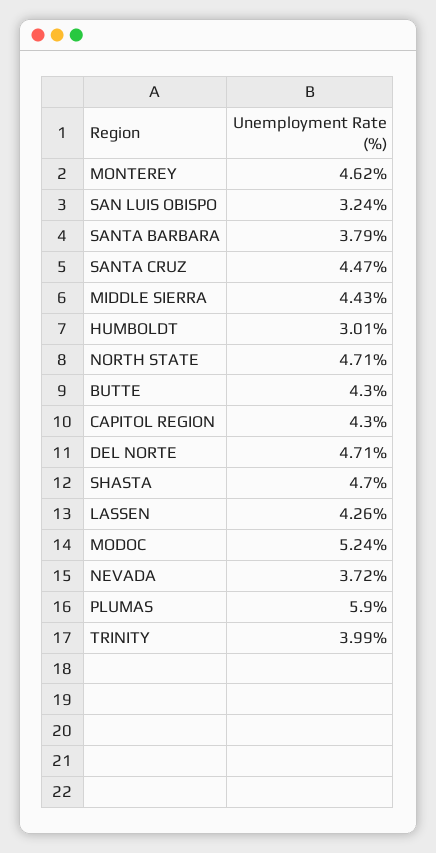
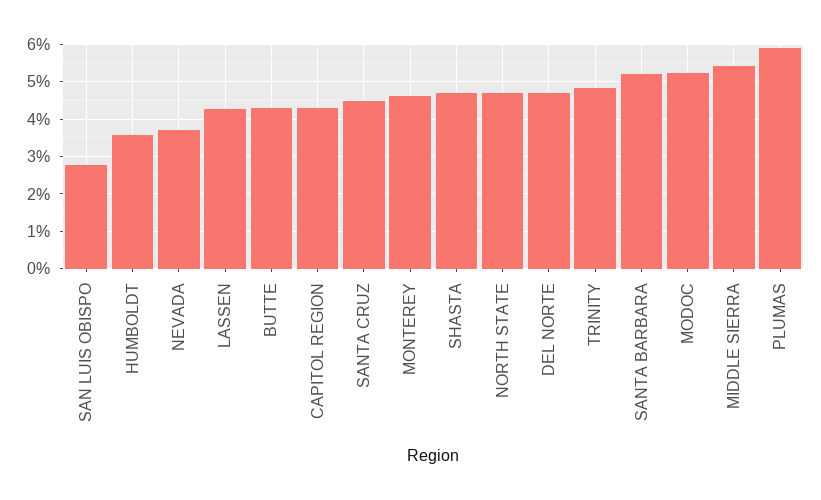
  {
    "MONTEREY": 4.62,
-   "SAN LUIS OBISPO": 3.24,
+   "SAN LUIS OBISPO": 2.8,
-   "SANTA BARBARA": 3.79,
+   "SANTA BARBARA": 5.2,
    "SANTA CRUZ": 4.47,
-   "MIDDLE SIERRA": 4.43,
+   "MIDDLE SIERRA": 5.4,
-   "HUMBOLDT": 3.01,
+   "HUMBOLDT": 3.6,
    "NORTH STATE": 4.71,
    "BUTTE": 4.3,
    "CAPITOL REGION": 4.3,
    "DEL NORTE": 4.71,
    "SHASTA": 4.7,
    "LASSEN": 4.26,
    "MODOC": 5.24,
    "NEVADA": 3.72,
    "PLUMAS": 5.9,
-   "TRINITY": 3.99
+   "TRINITY": 4.8
  }

